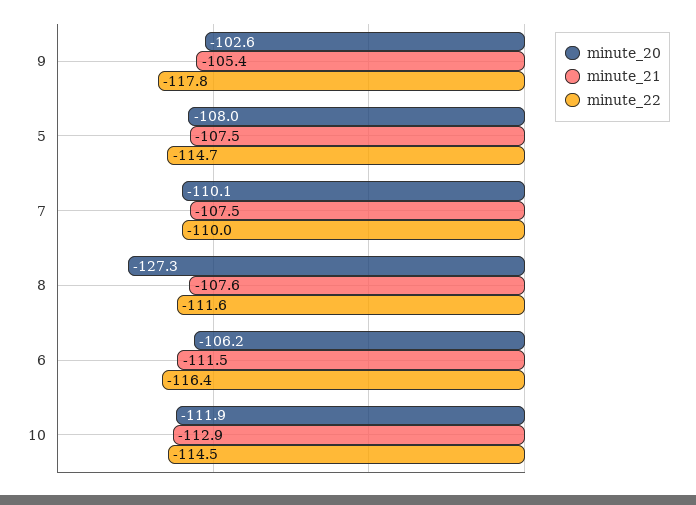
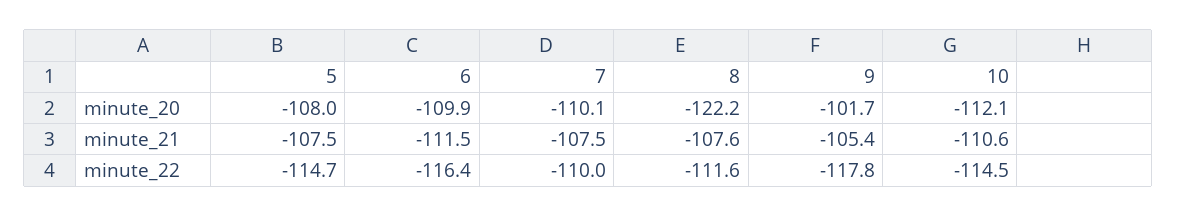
  {
    "minute_20": {
-     "9": -102.6,
+     "9": -101.7,
      "5": -108,
      "7": -110.1,
-     "8": -127.3,
+     "8": -122.2,
-     "6": -106.2,
+     "6": -109.9,
-     "10": -111.9
+     "10": -112.1
    },
    "minute_21": {
      "9": -105.4,
      "5": -107.5,
      "7": -107.5,
      "8": -107.6,
      "6": -111.5,
-     "10": -112.9
+     "10": -110.6
    },
    "minute_22": {
      "9": -117.8,
      "5": -114.7,
      "7": -110,
      "8": -111.6,
      "6": -116.4,
      "10": -114.5
    }
  }

